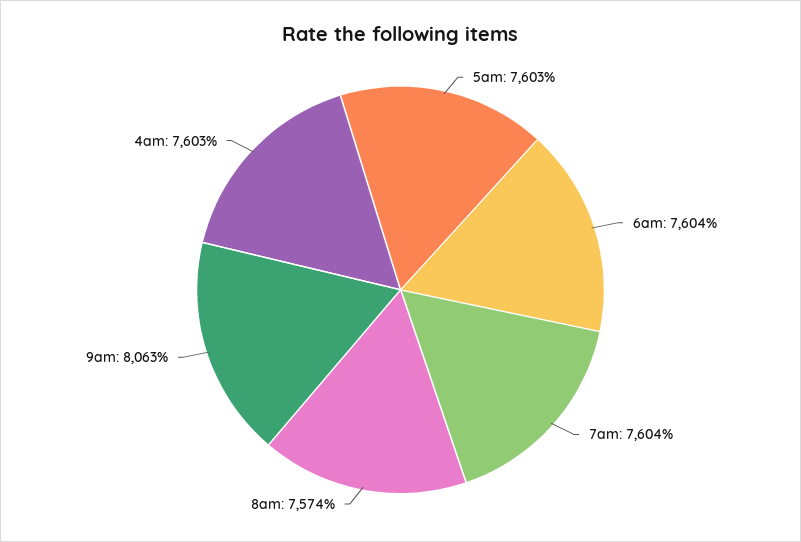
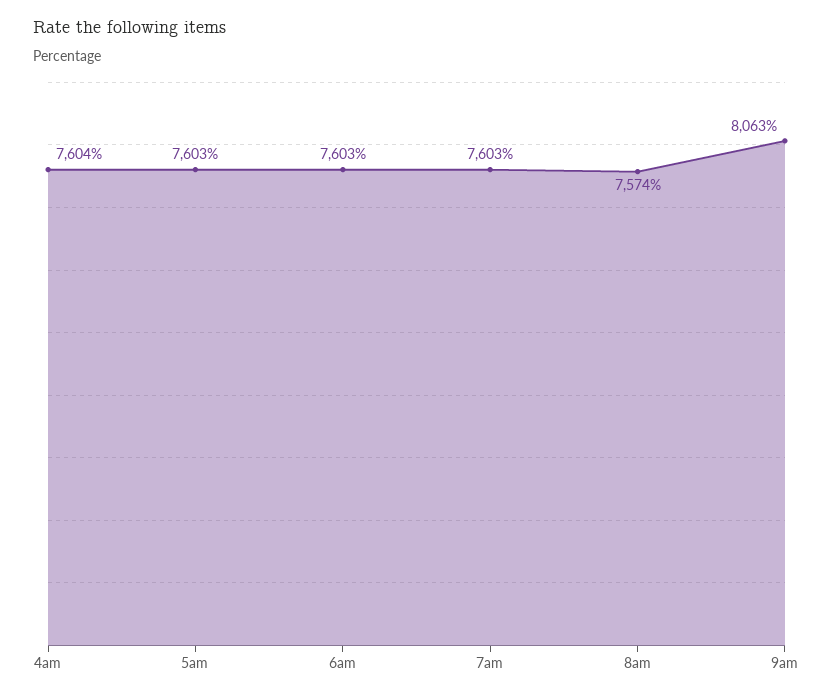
  {
    "5am": 7603,
-   "6am": 7604,
+   "6am": 7603,
-   "7am": 7604,
+   "7am": 7603,
    "8am": 7574,
    "9am": 8063,
-   "4am": 7603
+   "4am": 7604
  }

